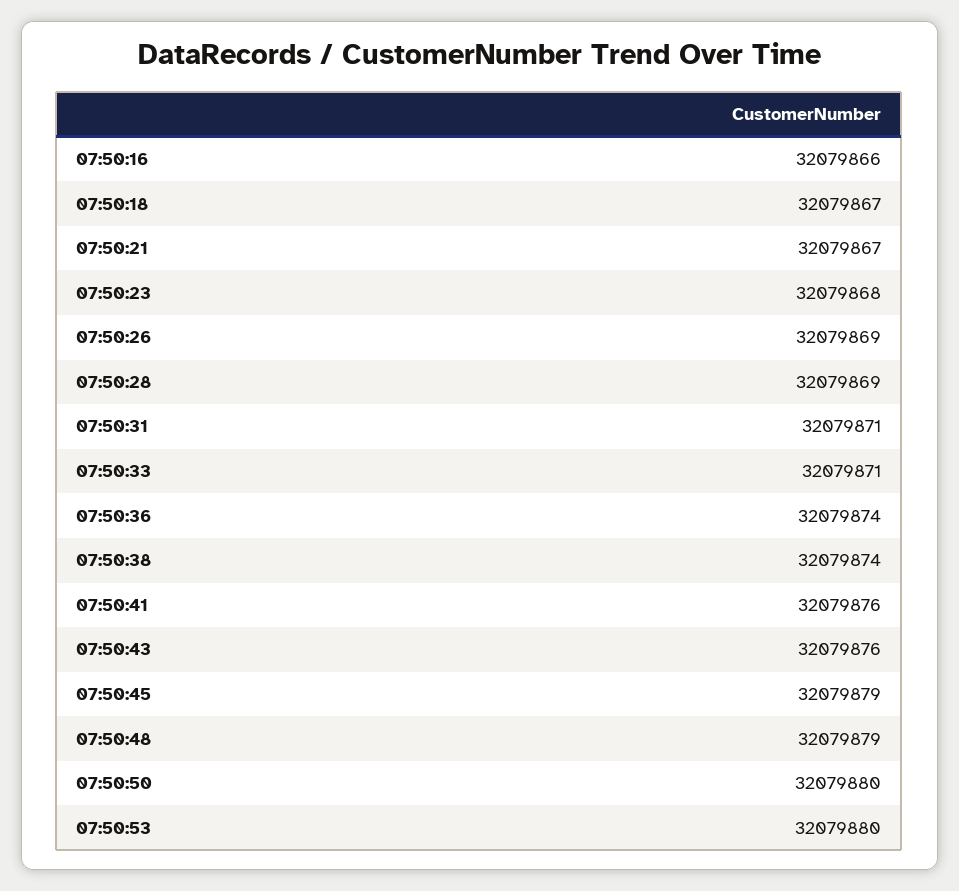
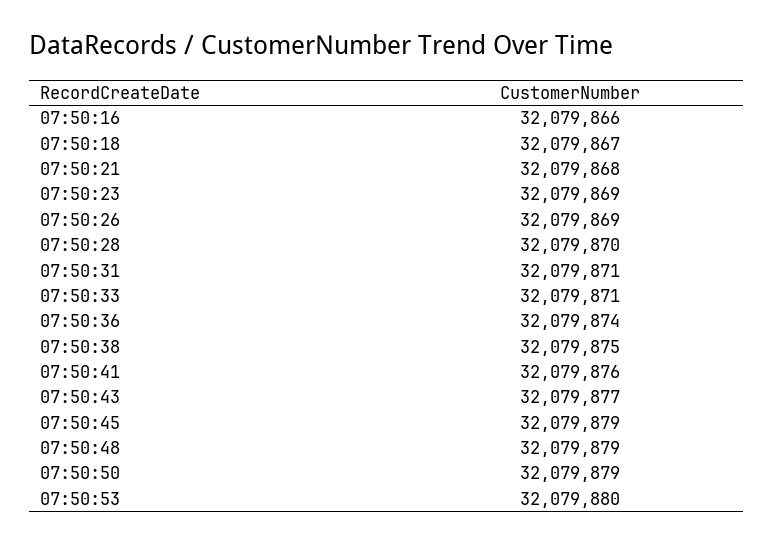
  {
    "07:50:16": 32079866,
    "07:50:18": 32079867,
-   "07:50:21": 32079867,
+   "07:50:21": 32079868,
-   "07:50:23": 32079868,
+   "07:50:23": 32079869,
    "07:50:26": 32079869,
-   "07:50:28": 32079869,
+   "07:50:28": 32079870,
    "07:50:31": 32079871,
    "07:50:33": 32079871,
    "07:50:36": 32079874,
-   "07:50:38": 32079874,
+   "07:50:38": 32079875,
    "07:50:41": 32079876,
-   "07:50:43": 32079876,
+   "07:50:43": 32079877,
    "07:50:45": 32079879,
    "07:50:48": 32079879,
-   "07:50:50": 32079880,
+   "07:50:50": 32079879,
    "07:50:53": 32079880
  }

